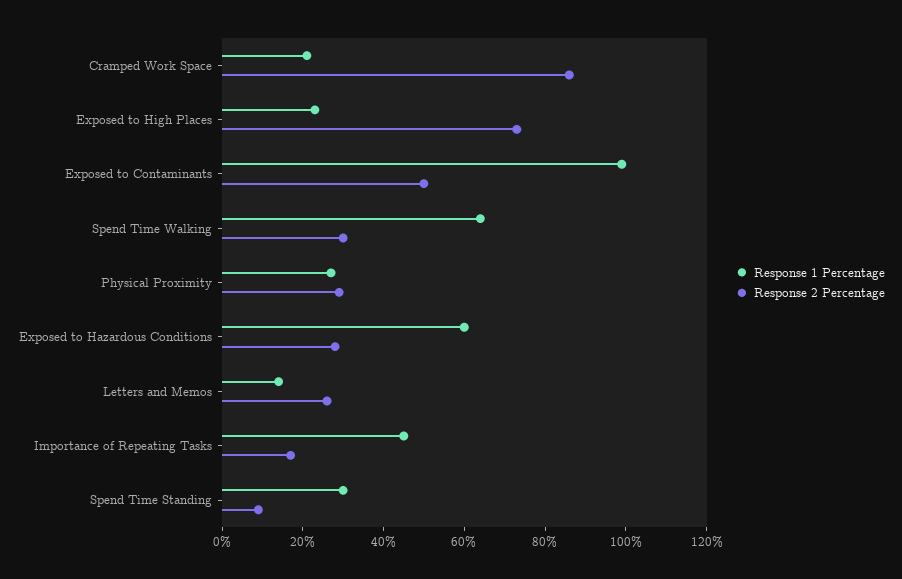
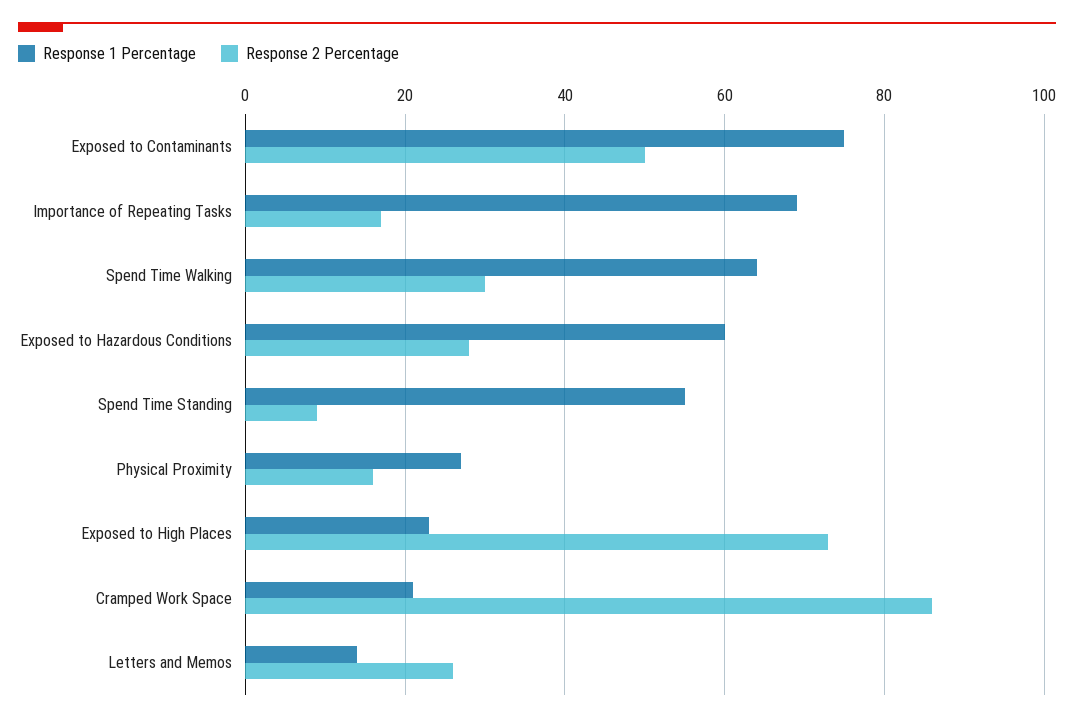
  {
    "Response 1 Percentage": {
      "Cramped Work Space": 20,
      "Exposed to High Places": 25,
-     "Exposed to Contaminants": 100,
+     "Exposed to Contaminants": 75,
      "Spend Time Walking": 65,
      "Physical Proximity": 25,
      "Exposed to Hazardous Conditions": 60,
      "Letters and Memos": 15,
-     "Importance of Repeating Tasks": 45,
+     "Importance of Repeating Tasks": 70,
-     "Spend Time Standing": 30
+     "Spend Time Standing": 55
    },
    "Response 2 Percentage": {
      "Cramped Work Space": 85,
      "Exposed to High Places": 75,
      "Exposed to Contaminants": 50,
      "Spend Time Walking": 30,
-     "Physical Proximity": 30,
+     "Physical Proximity": 15,
      "Exposed to Hazardous Conditions": 30,
      "Letters and Memos": 25,
      "Importance of Repeating Tasks": 15,
      "Spend Time Standing": 10
    }
  }

